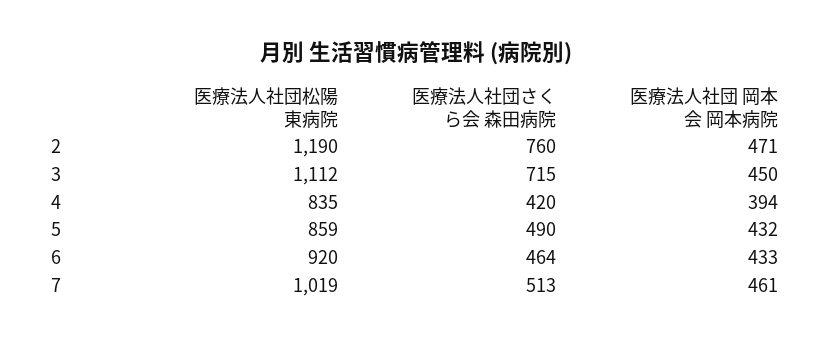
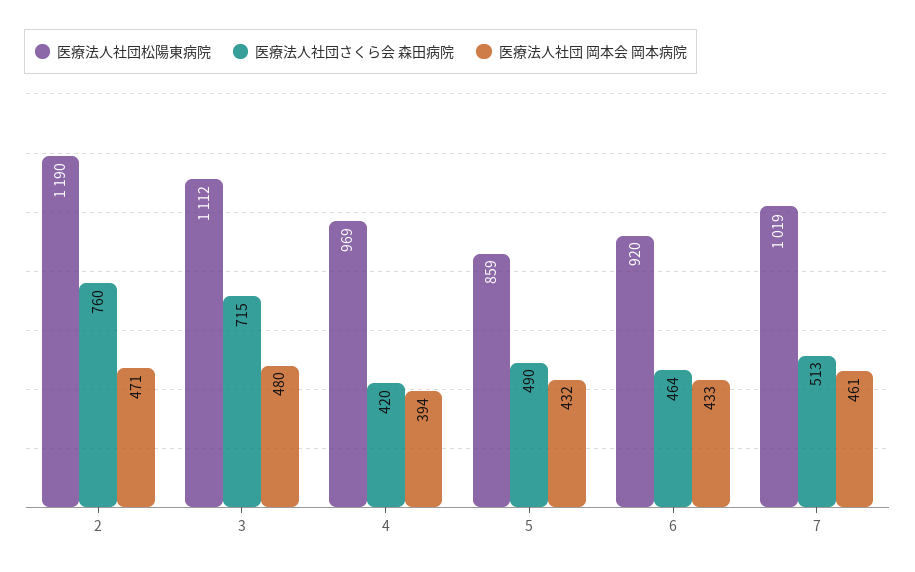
  {
    "医療法人社団松陽東病院": {
      "2": 1190,
      "3": 1112,
-     "4": 835,
+     "4": 969,
      "5": 859,
      "6": 920,
      "7": 1019
    },
    "医療法人社団さくら会 森田病院": {
      "2": 760,
      "3": 715,
      "4": 420,
      "5": 490,
      "6": 464,
      "7": 513
    },
    "医療法人社団 岡本会 岡本病院": {
      "2": 471,
-     "3": 450,
+     "3": 480,
      "4": 394,
      "5": 432,
      "6": 433,
      "7": 461
    }
  }

